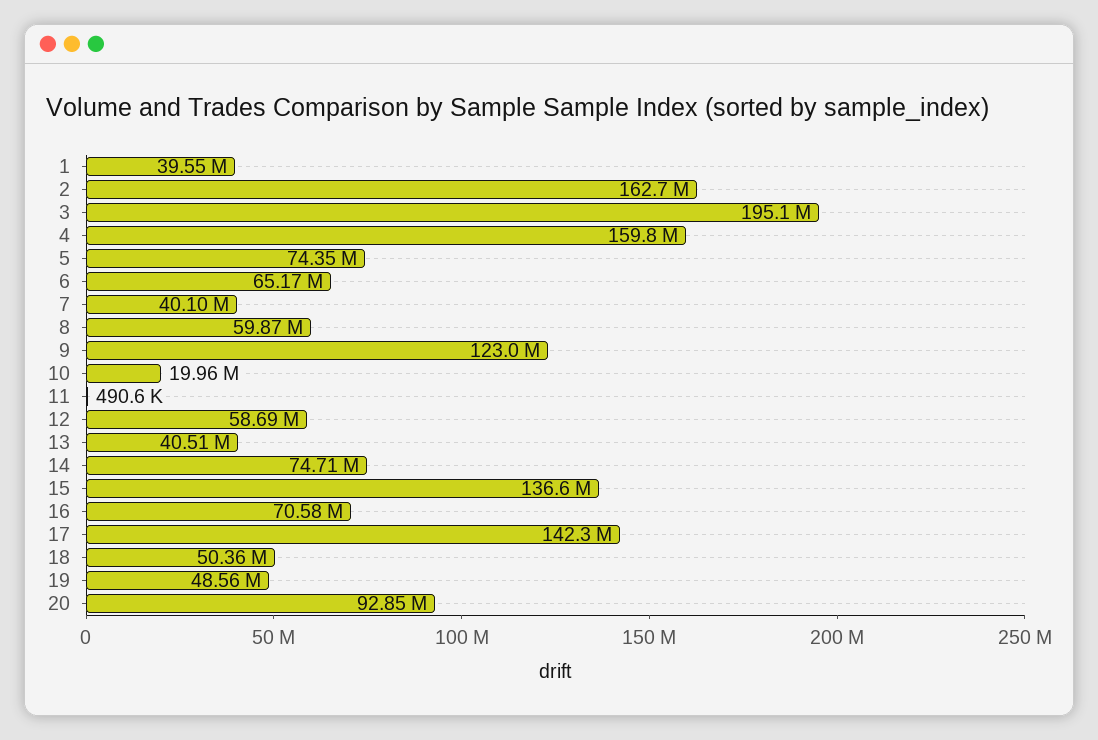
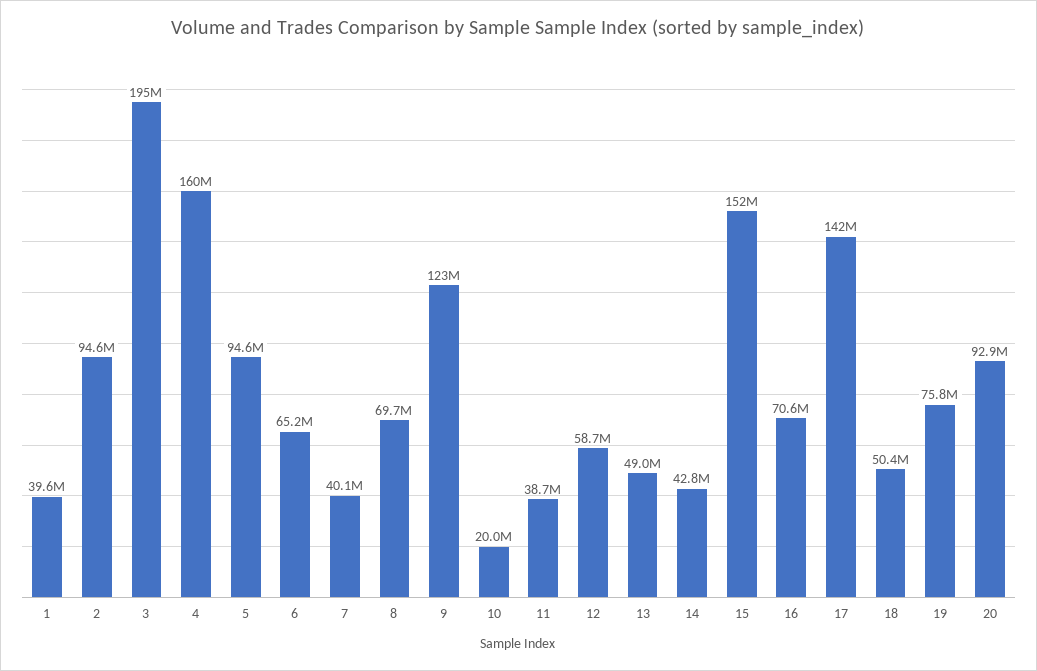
  {
    "1": 39550000,
-   "2": 162700000,
+   "2": 94600000,
    "3": 195100000,
    "4": 159800000,
-   "5": 74350000,
+   "5": 94600000,
    "6": 65170000,
    "7": 40100000,
-   "8": 59870000,
+   "8": 69700000,
    "9": 123000000,
    "10": 19960000,
-   "11": 490600,
+   "11": 38700000,
    "12": 58690000,
-   "13": 40510000,
+   "13": 49000000,
-   "14": 74710000,
+   "14": 42800000,
-   "15": 136600000,
+   "15": 152000000,
    "16": 70580000,
    "17": 142300000,
    "18": 50360000,
-   "19": 48560000,
+   "19": 75800000,
    "20": 92850000
  }

